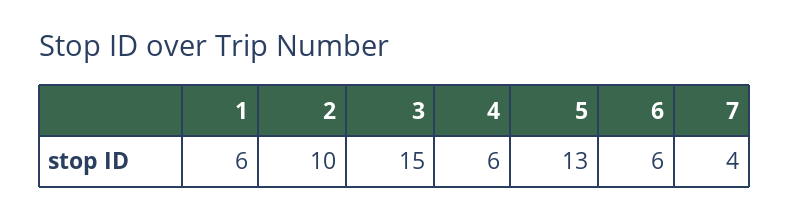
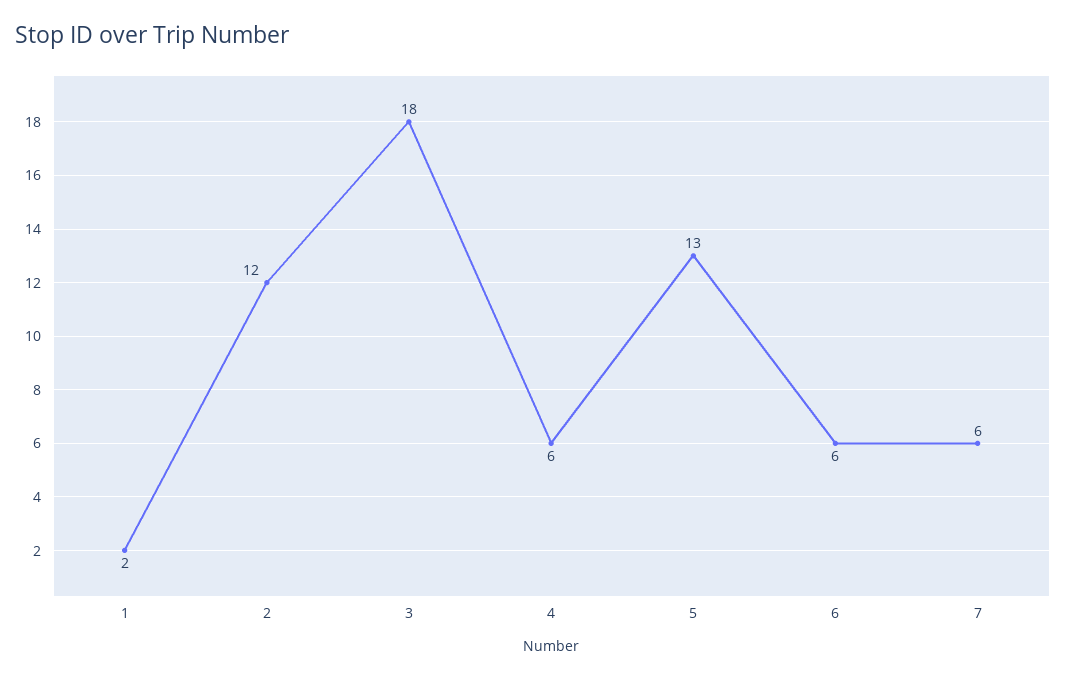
  {
-   "1": 6,
+   "1": 2,
-   "2": 10,
+   "2": 12,
-   "3": 15,
+   "3": 18,
    "4": 6,
    "5": 13,
    "6": 6,
-   "7": 4
+   "7": 6
  }

